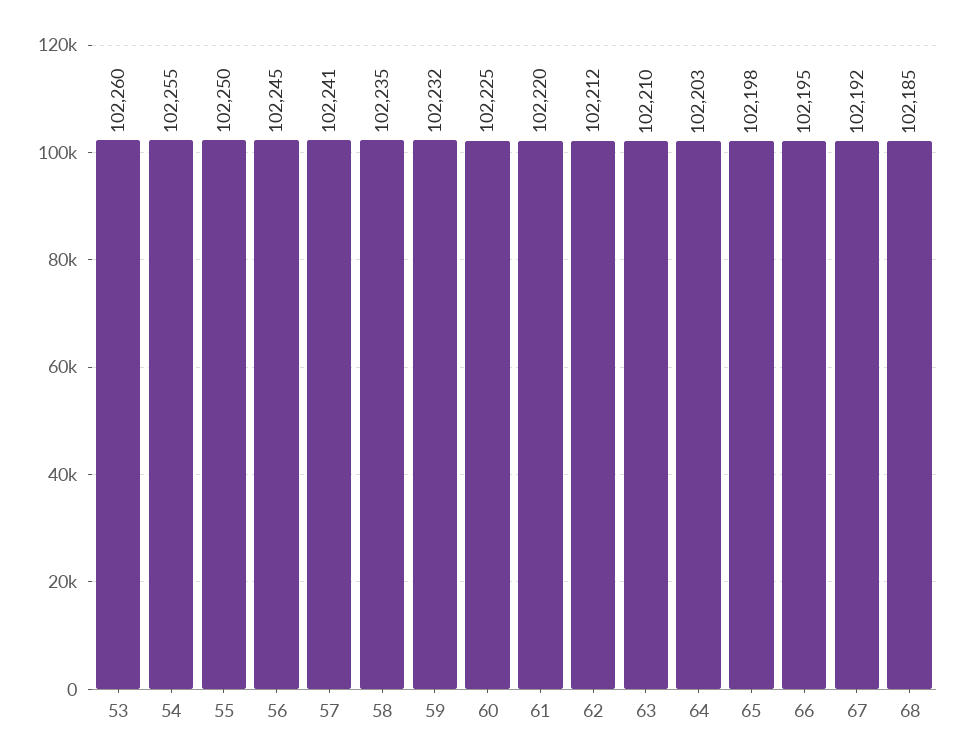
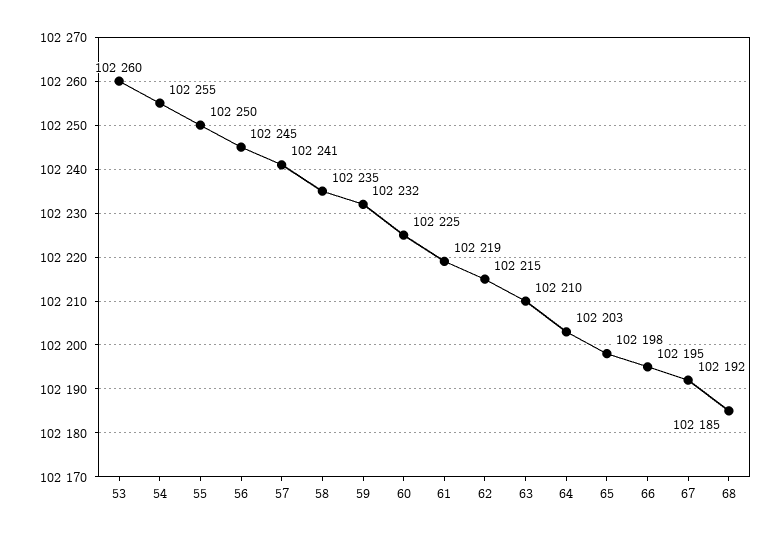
  {
    "53": 102260,
    "54": 102255,
    "55": 102250,
    "56": 102245,
    "57": 102241,
    "58": 102235,
    "59": 102232,
    "60": 102225,
-   "61": 102220,
+   "61": 102219,
-   "62": 102212,
+   "62": 102215,
    "63": 102210,
    "64": 102203,
    "65": 102198,
    "66": 102195,
    "67": 102192,
    "68": 102185
  }

